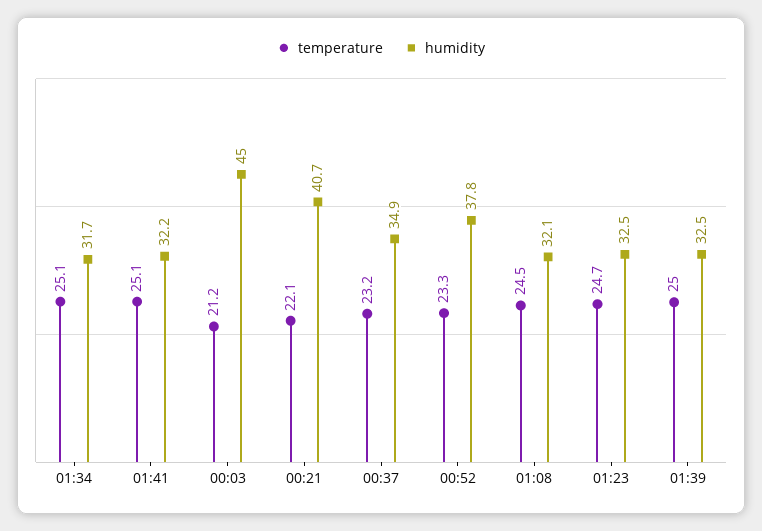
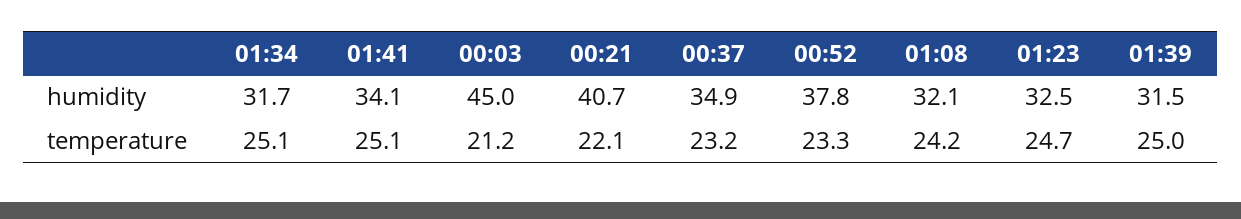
  {
    "temperature": {
      "01:34": 25.1,
      "01:41": 25.1,
      "00:03": 21.2,
      "00:21": 22.1,
      "00:37": 23.2,
      "00:52": 23.3,
-     "01:08": 24.5,
+     "01:08": 24.2,
      "01:23": 24.7,
      "01:39": 25
    },
    "humidity": {
      "01:34": 31.7,
-     "01:41": 32.2,
+     "01:41": 34.1,
      "00:03": 45,
      "00:21": 40.7,
      "00:37": 34.9,
      "00:52": 37.8,
      "01:08": 32.1,
      "01:23": 32.5,
-     "01:39": 32.5
+     "01:39": 31.5
    }
  }

